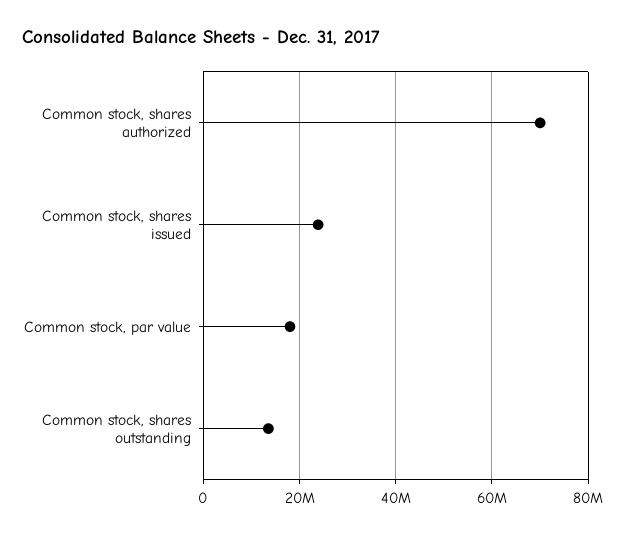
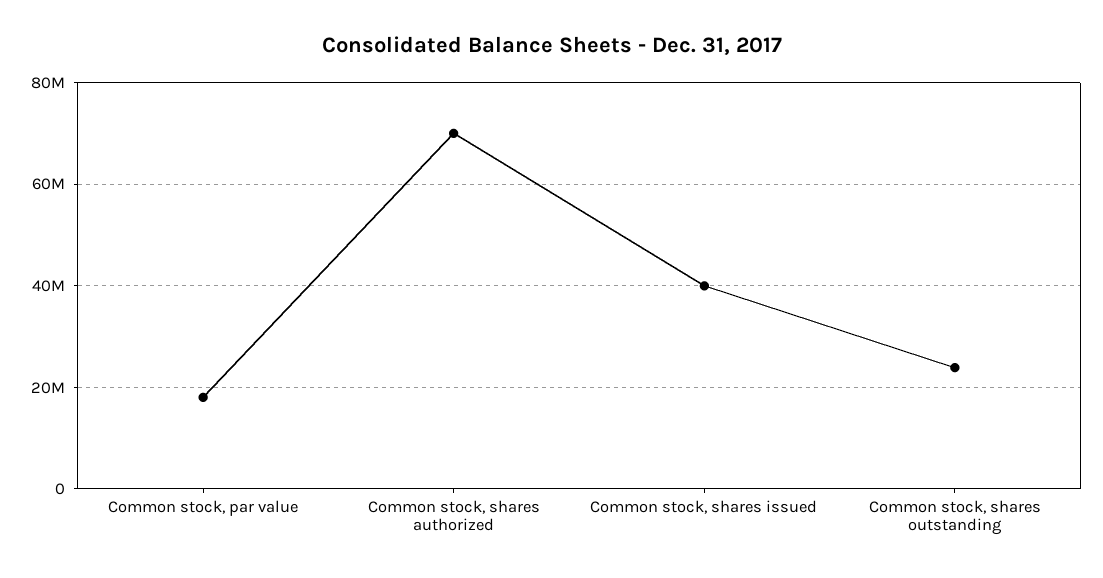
  {
    "Common stock, shares authorized": 70000000,
-   "Common stock, shares issued": 24000000,
+   "Common stock, shares issued": 40000000,
    "Common stock, par value": 18000000,
-   "Common stock, shares outstanding": 14000000
+   "Common stock, shares outstanding": 24000000
  }

